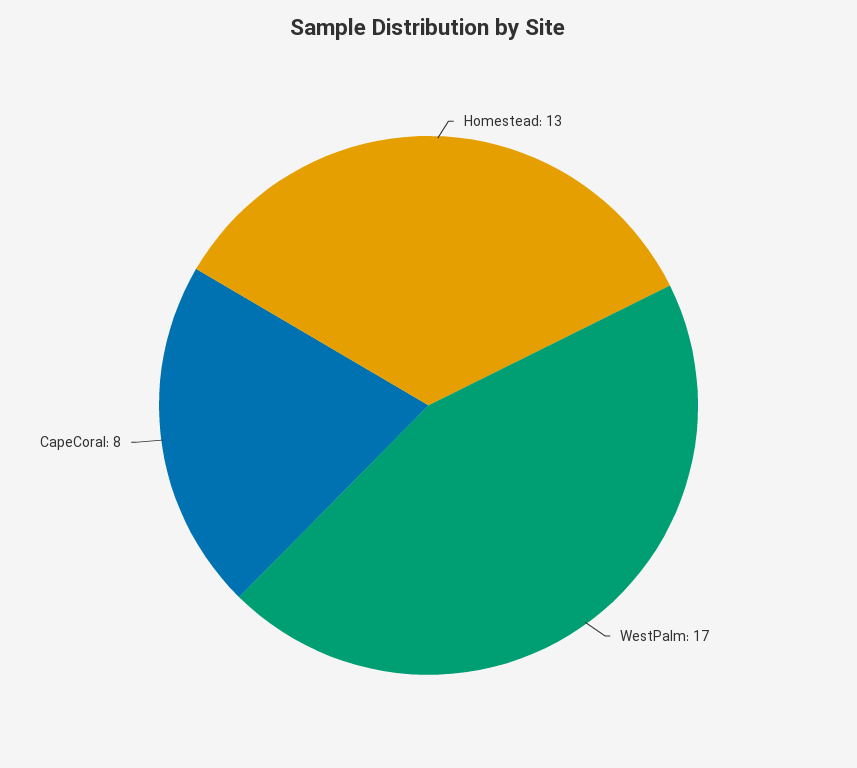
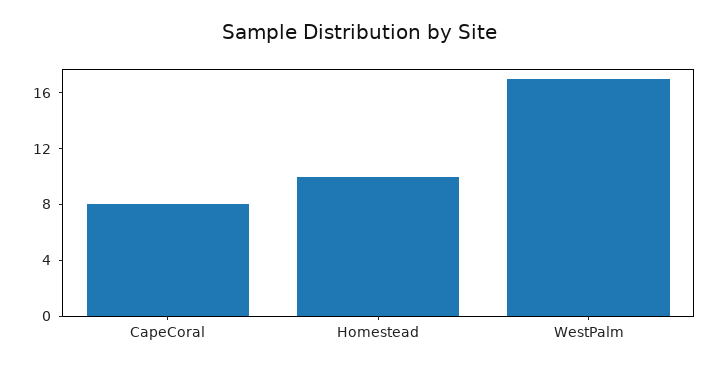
  {
-   "Homestead": 13,
+   "Homestead": 10,
    "WestPalm": 17,
    "CapeCoral": 8
  }

